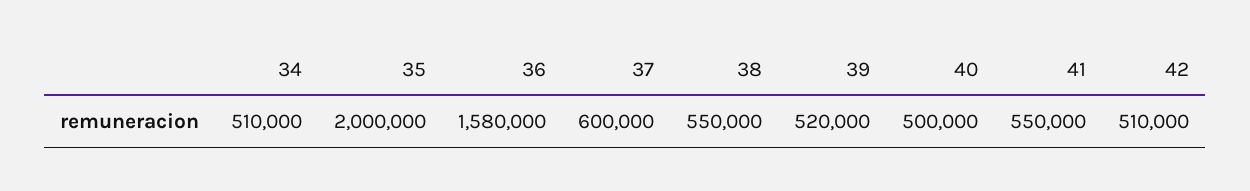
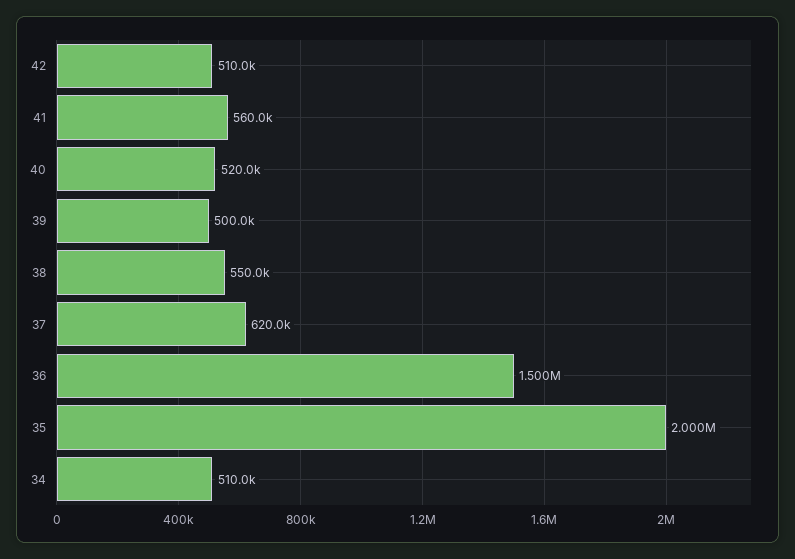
  {
    "34": 510000,
    "35": 2000000,
-   "36": 1580000,
+   "36": 1500000,
-   "37": 600000,
+   "37": 620000,
    "38": 550000,
-   "39": 520000,
+   "39": 500000,
-   "40": 500000,
+   "40": 520000,
-   "41": 550000,
+   "41": 560000,
    "42": 510000
  }

